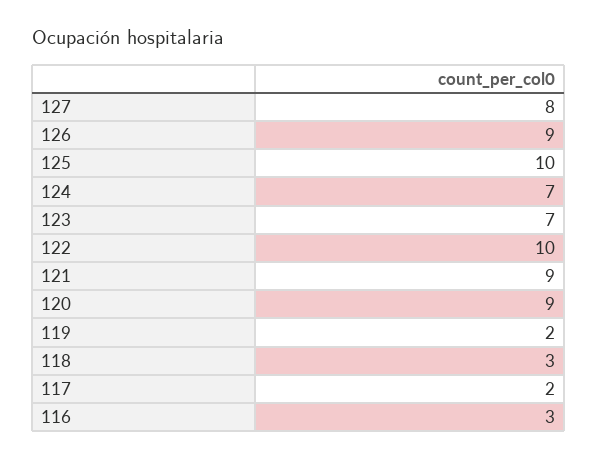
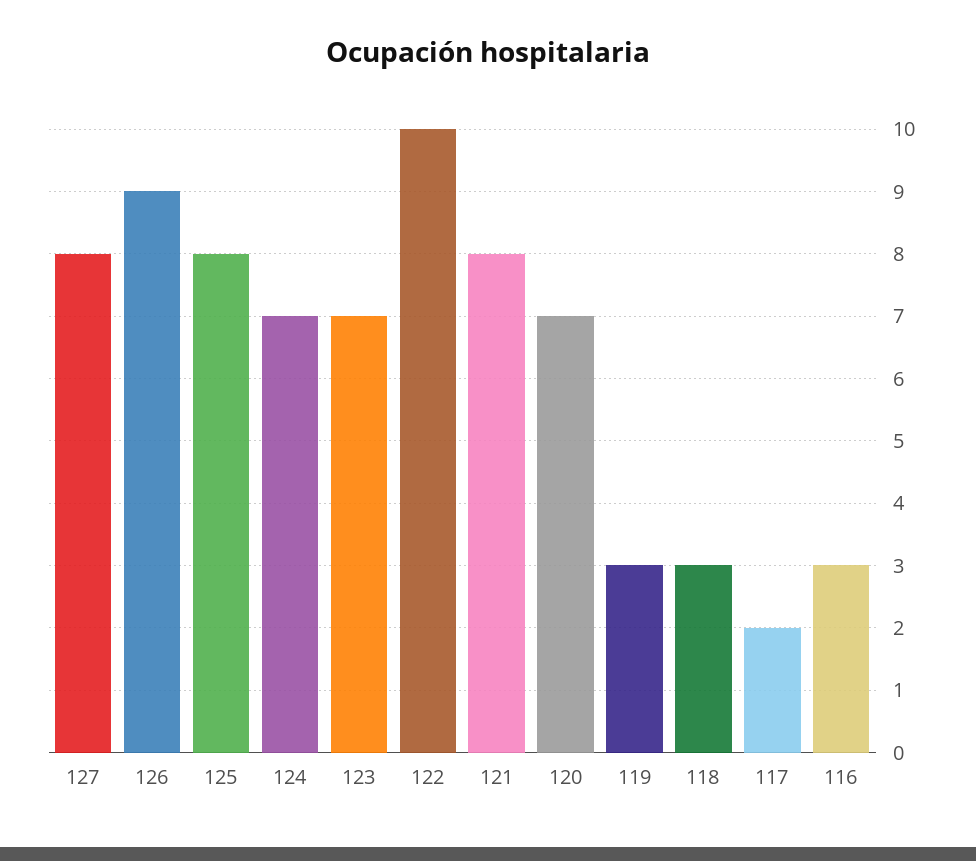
  {
    "127": 8,
    "126": 9,
-   "125": 10,
+   "125": 8,
    "124": 7,
    "123": 7,
    "122": 10,
-   "121": 9,
+   "121": 8,
-   "120": 9,
+   "120": 7,
-   "119": 2,
+   "119": 3,
    "118": 3,
    "117": 2,
    "116": 3
  }

